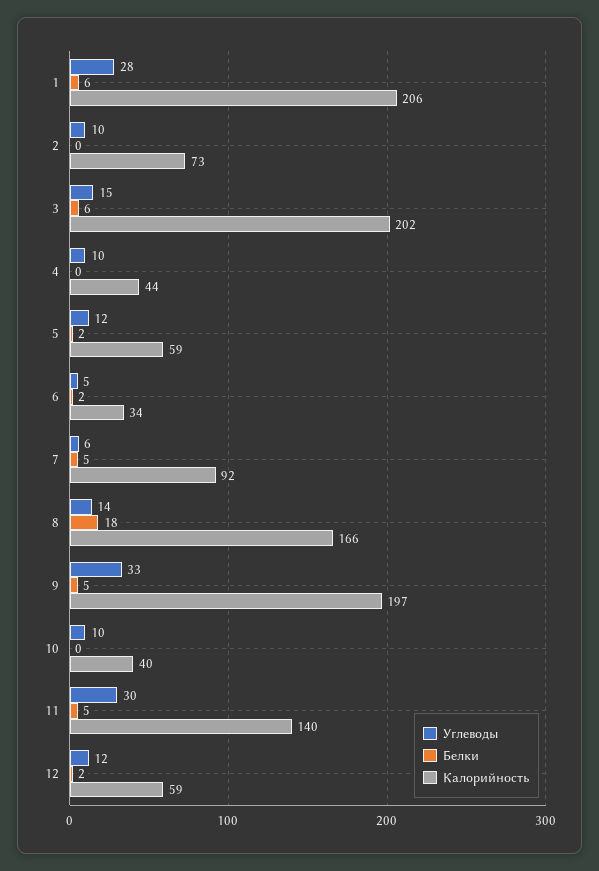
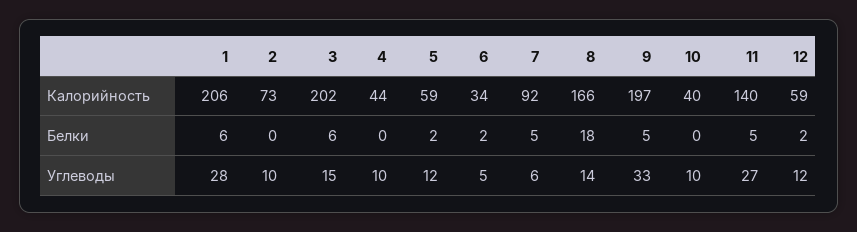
  {
    "Углеводы": {
      "1": 28,
      "2": 10,
      "3": 15,
      "4": 10,
      "5": 12,
      "6": 5,
      "7": 6,
      "8": 14,
      "9": 33,
      "10": 10,
-     "11": 30,
+     "11": 27,
      "12": 12
    },
    "Белки": {
      "1": 6,
      "2": 0,
      "3": 6,
      "4": 0,
      "5": 2,
      "6": 2,
      "7": 5,
      "8": 18,
      "9": 5,
      "10": 0,
      "11": 5,
      "12": 2
    },
    "Калорийность": {
      "1": 206,
      "2": 73,
      "3": 202,
      "4": 44,
      "5": 59,
      "6": 34,
      "7": 92,
      "8": 166,
      "9": 197,
      "10": 40,
      "11": 140,
      "12": 59
    }
  }

